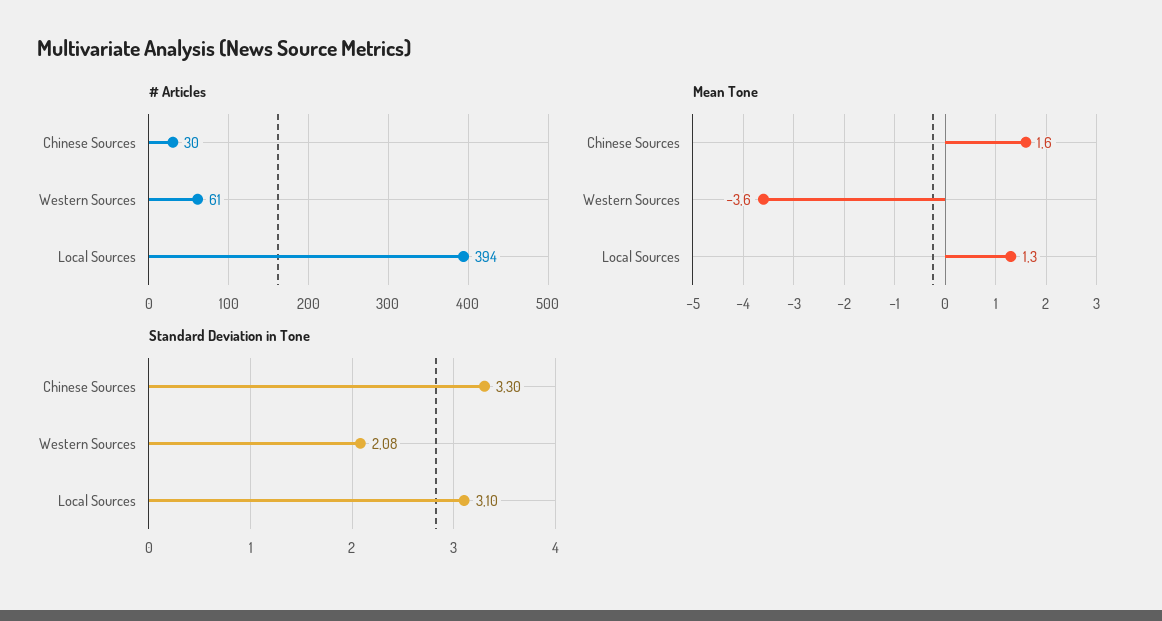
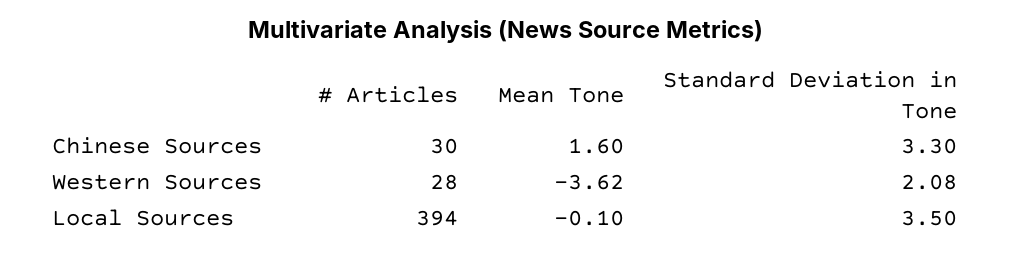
  {
    "# Articles": {
      "Chinese Sources": 30,
-     "Western Sources": 61,
+     "Western Sources": 28,
      "Local Sources": 394
    },
    "Mean Tone": {
      "Chinese Sources": 1.6,
      "Western Sources": -3.62,
-     "Local Sources": 1.3
+     "Local Sources": -0.1
    },
    "Standard Deviation in Tone": {
      "Chinese Sources": 3.3,
      "Western Sources": 2.08,
-     "Local Sources": 3.1
+     "Local Sources": 3.5
    }
  }

